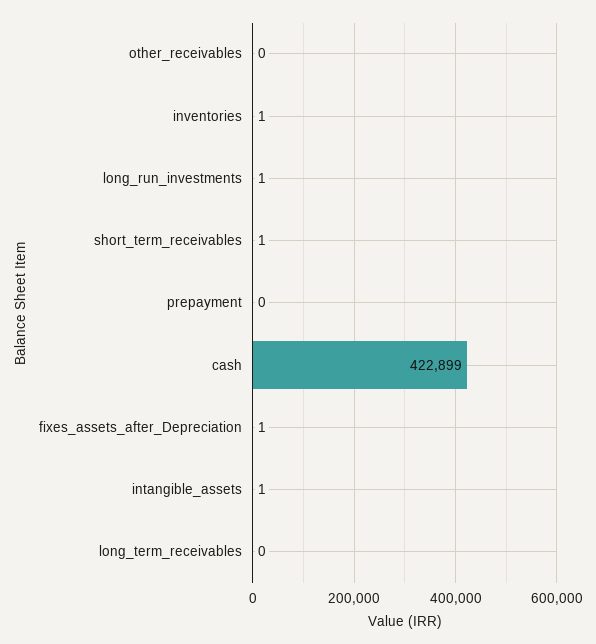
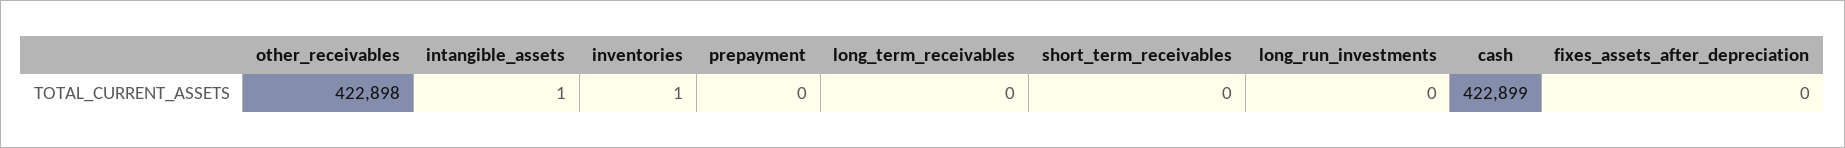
  {
-   "other_receivables": 0,
+   "other_receivables": 422898,
    "inventories": 1,
-   "long_run_investments": 1,
+   "long_run_investments": 0,
-   "short_term_receivables": 1,
+   "short_term_receivables": 0,
    "prepayment": 0,
    "cash": 422899,
-   "fixes_assets_after_Depreciation": 1,
+   "fixes_assets_after_Depreciation": 0,
    "intangible_assets": 1,
    "long_term_receivables": 0
  }

